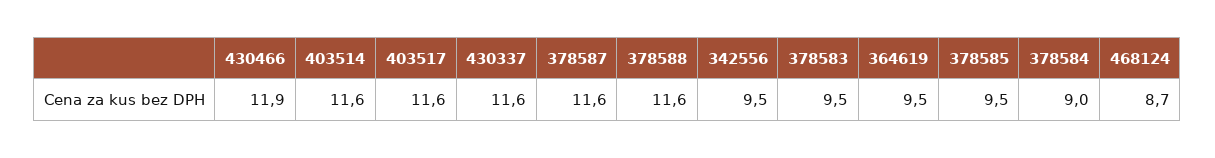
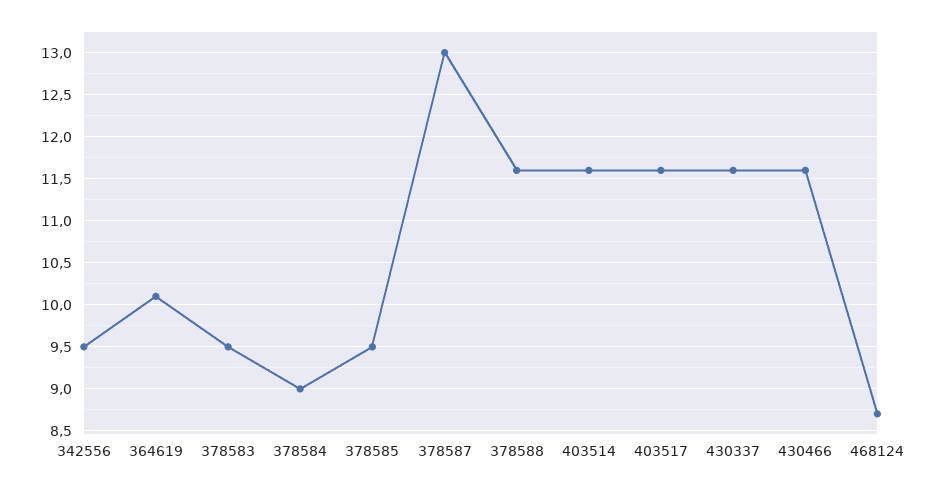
  {
-   "430466": 11.9,
+   "430466": 11.6,
    "403514": 11.6,
    "403517": 11.6,
    "430337": 11.6,
-   "378587": 11.6,
+   "378587": 13,
    "378588": 11.6,
    "342556": 9.5,
    "378583": 9.5,
-   "364619": 9.5,
+   "364619": 10.1,
    "378585": 9.5,
    "378584": 9,
    "468124": 8.7
  }

